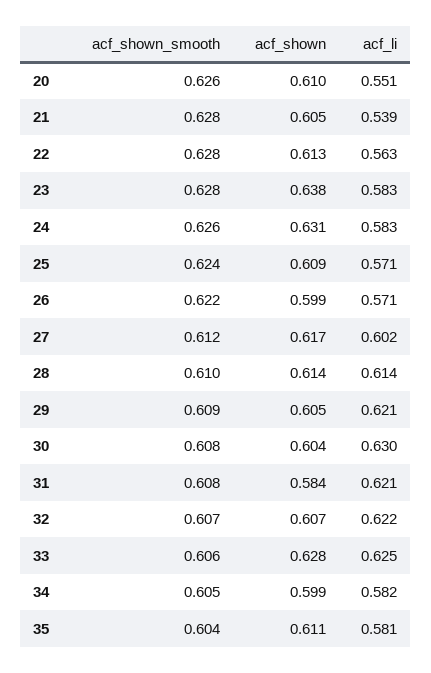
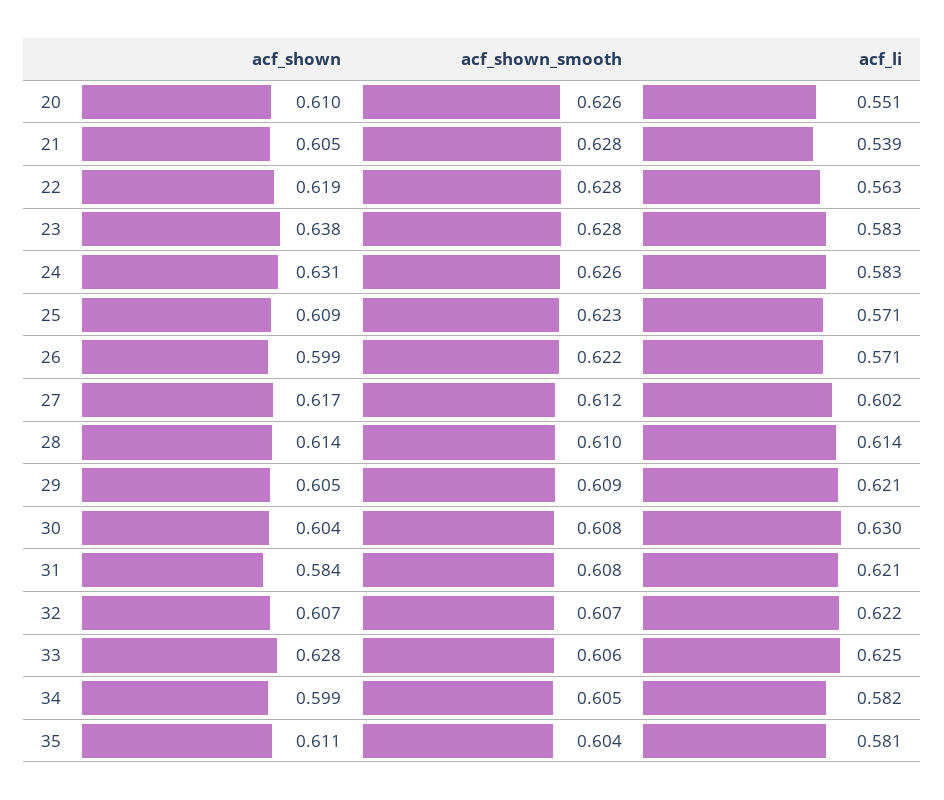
  {
    "acf_shown_smooth": {
      "20": 0.626,
      "21": 0.628,
      "22": 0.628,
      "23": 0.628,
      "24": 0.626,
-     "25": 0.624,
+     "25": 0.623,
      "26": 0.622,
      "27": 0.612,
      "28": 0.61,
      "29": 0.609,
      "30": 0.608,
      "31": 0.608,
      "32": 0.607,
      "33": 0.606,
      "34": 0.605,
      "35": 0.604
    },
    "acf_shown": {
      "20": 0.61,
      "21": 0.605,
-     "22": 0.613,
+     "22": 0.619,
      "23": 0.638,
      "24": 0.631,
      "25": 0.609,
      "26": 0.599,
      "27": 0.617,
      "28": 0.614,
      "29": 0.605,
      "30": 0.604,
      "31": 0.584,
      "32": 0.607,
      "33": 0.628,
      "34": 0.599,
      "35": 0.611
    },
    "acf_li": {
      "20": 0.551,
      "21": 0.539,
      "22": 0.563,
      "23": 0.583,
      "24": 0.583,
      "25": 0.571,
      "26": 0.571,
      "27": 0.602,
      "28": 0.614,
      "29": 0.621,
      "30": 0.63,
      "31": 0.621,
      "32": 0.622,
      "33": 0.625,
      "34": 0.582,
      "35": 0.581
    }
  }

